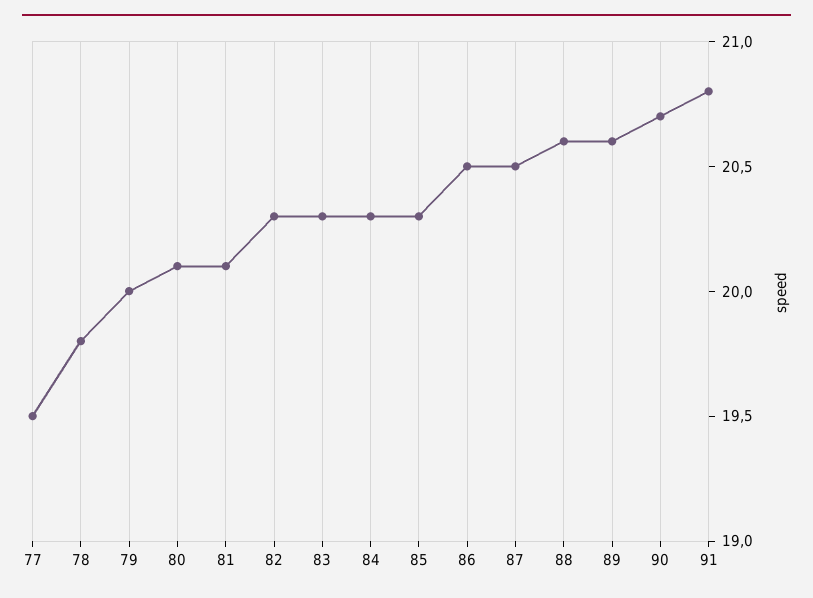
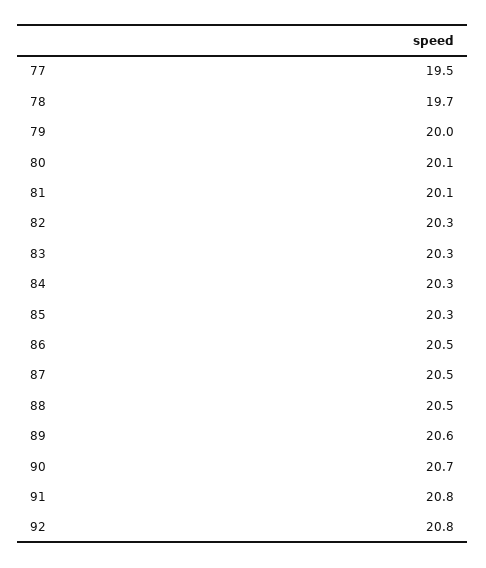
  {
    "77": 19.5,
-   "78": 19.8,
+   "78": 19.7,
    "79": 20,
    "80": 20.1,
    "81": 20.1,
    "82": 20.3,
    "83": 20.3,
    "84": 20.3,
    "85": 20.3,
    "86": 20.5,
    "87": 20.5,
-   "88": 20.6,
+   "88": 20.5,
    "89": 20.6,
    "90": 20.7,
-   "91": 20.8
+   "91": 20.8,
+   "92": 20.8
  }

